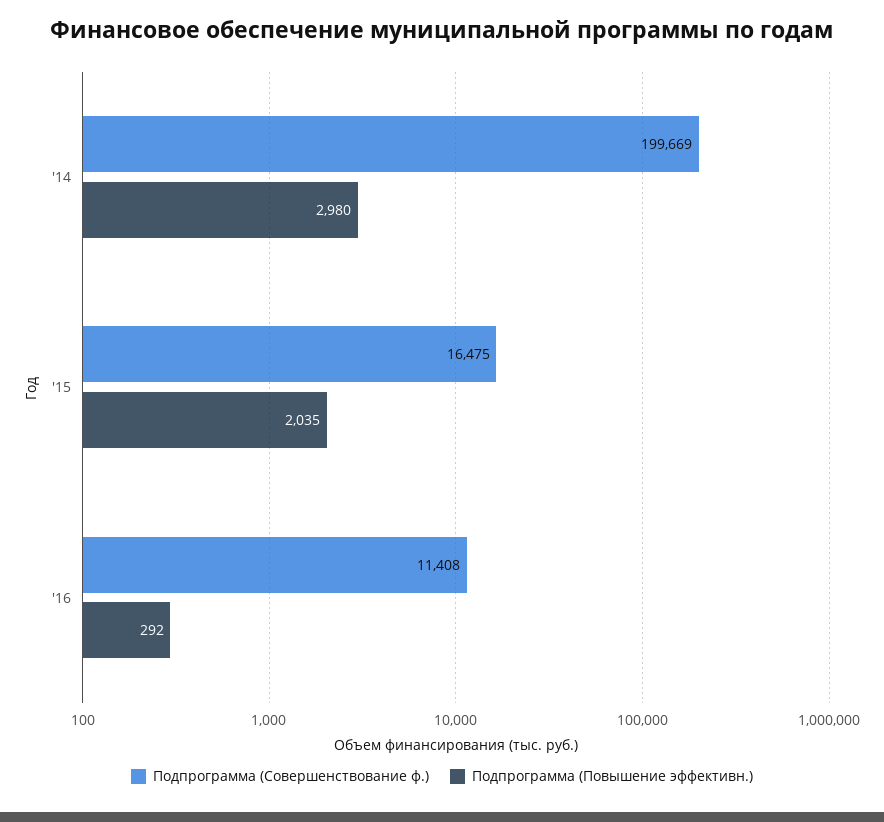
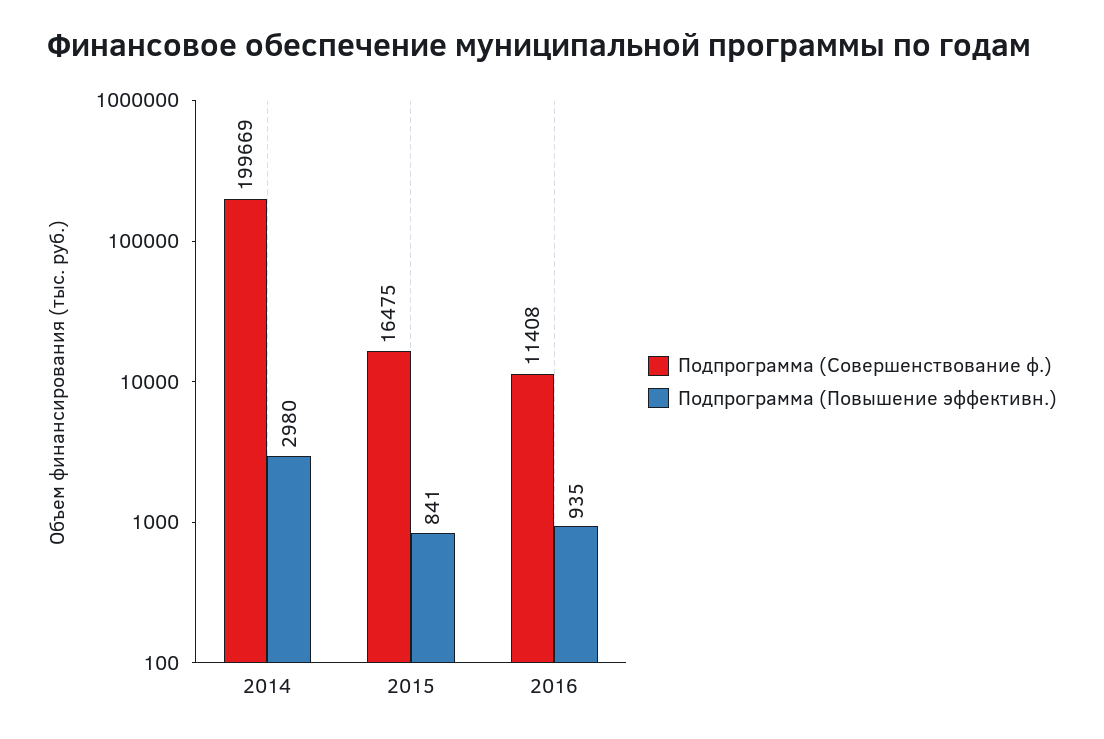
  {
    "Подпрограмма (Совершенствование ф.)": {
      "'14": 199669,
      "'15": 16475,
      "'16": 11408
    },
    "Подпрограмма (Повышение эффективн.)": {
      "'14": 2980,
-     "'15": 2035,
+     "'15": 841,
-     "'16": 292
+     "'16": 935
    }
  }

